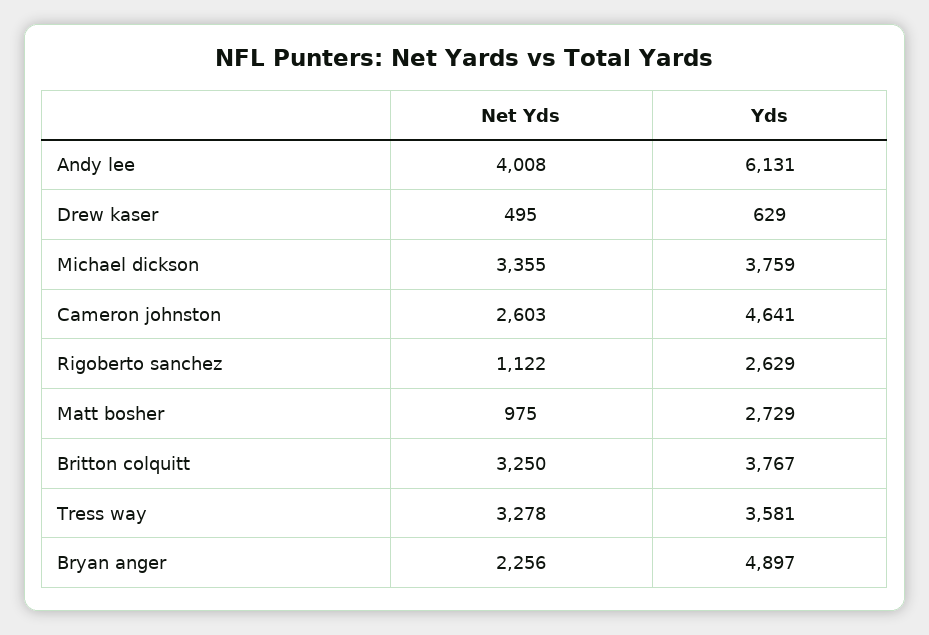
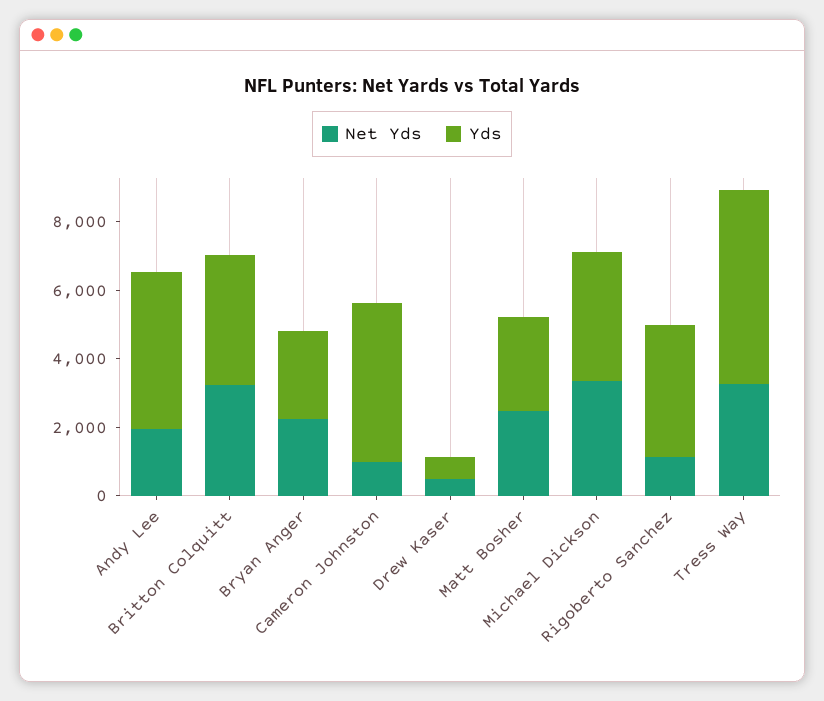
  {
    "Net Yds": {
-     "Andy lee": 4008,
+     "Andy lee": 2000,
      "Drew kaser": 495,
      "Michael dickson": 3355,
-     "Cameron johnston": 2603,
+     "Cameron johnston": 1000,
      "Rigoberto sanchez": 1122,
-     "Matt bosher": 975,
+     "Matt bosher": 2500,
      "Britton colquitt": 3250,
      "Tress way": 3278,
      "Bryan anger": 2256
    },
    "Yds": {
-     "Andy lee": 6131,
+     "Andy lee": 4500,
      "Drew kaser": 629,
      "Michael dickson": 3759,
      "Cameron johnston": 4641,
-     "Rigoberto sanchez": 2629,
+     "Rigoberto sanchez": 4000,
      "Matt bosher": 2729,
      "Britton colquitt": 3767,
-     "Tress way": 3581,
+     "Tress way": 5500,
-     "Bryan anger": 4897
+     "Bryan anger": 2500
    }
  }

